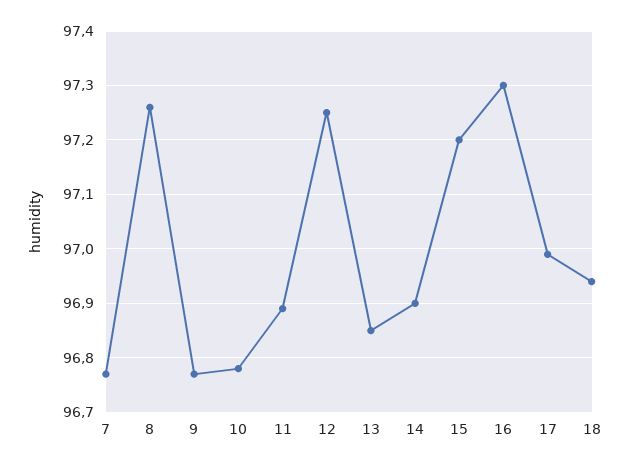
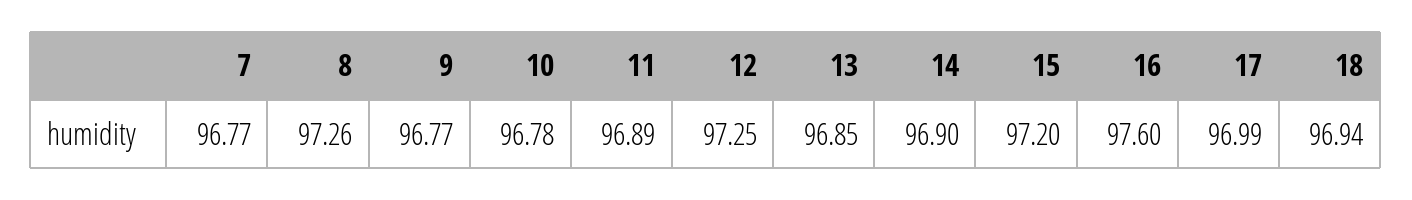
  {
    "7": 96.77,
    "8": 97.26,
    "9": 96.77,
    "10": 96.78,
    "11": 96.89,
    "12": 97.25,
    "13": 96.85,
    "14": 96.9,
    "15": 97.2,
-   "16": 97.3,
+   "16": 97.6,
    "17": 96.99,
    "18": 96.94
  }

